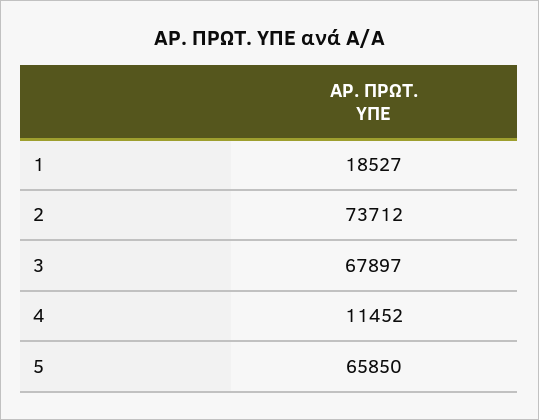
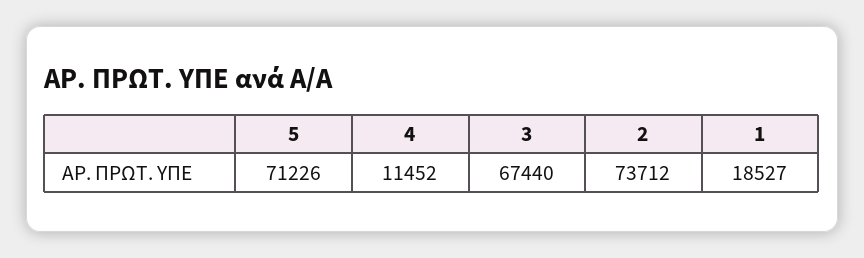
  {
    "1": 18527,
    "2": 73712,
-   "3": 67897,
+   "3": 67440,
    "4": 11452,
-   "5": 65850
+   "5": 71226
  }

